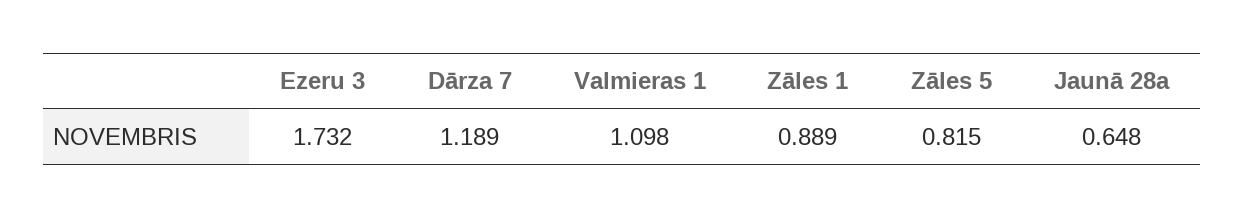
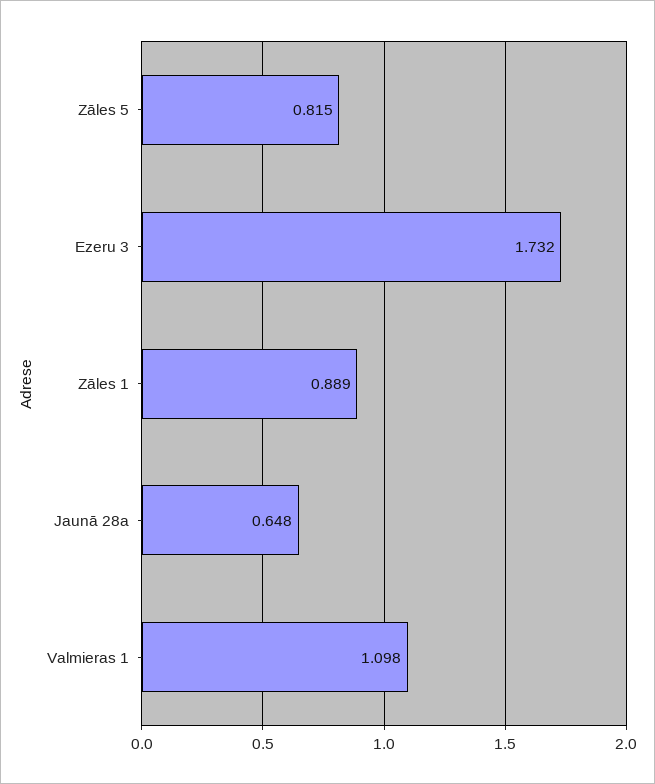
  {
    "Ezeru 3": 1.732,
-   "Dārza 7": 1.189,
    "Valmieras 1": 1.098,
    "Zāles 1": 0.889,
    "Zāles 5": 0.815,
    "Jaunā 28a": 0.648
  }

